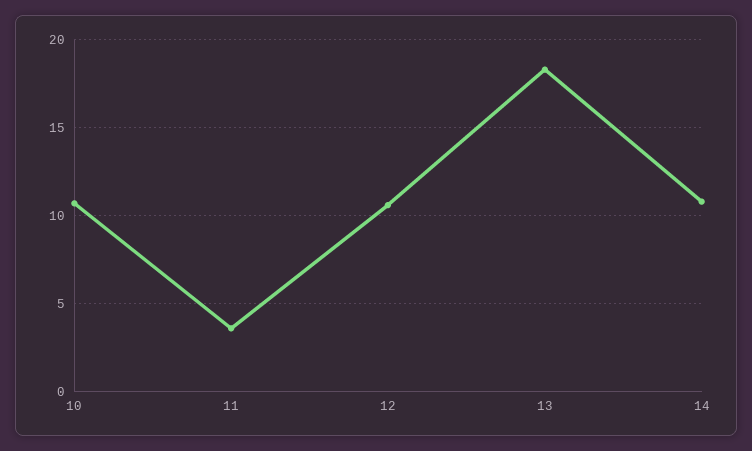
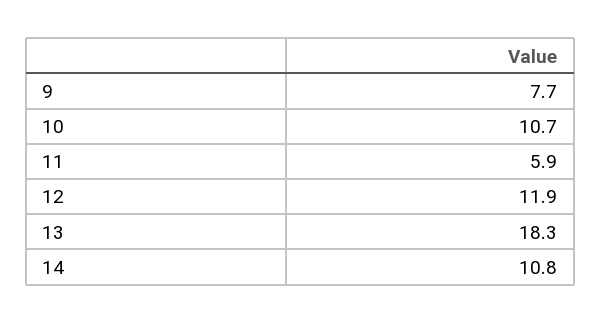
  {
    "10": 10.7,
-   "11": 3.5,
+   "11": 5.9,
-   "12": 10.5,
+   "12": 11.9,
    "13": 18.3,
-   "14": 10.8
+   "14": 10.8,
+   "9": 7.7
  }

